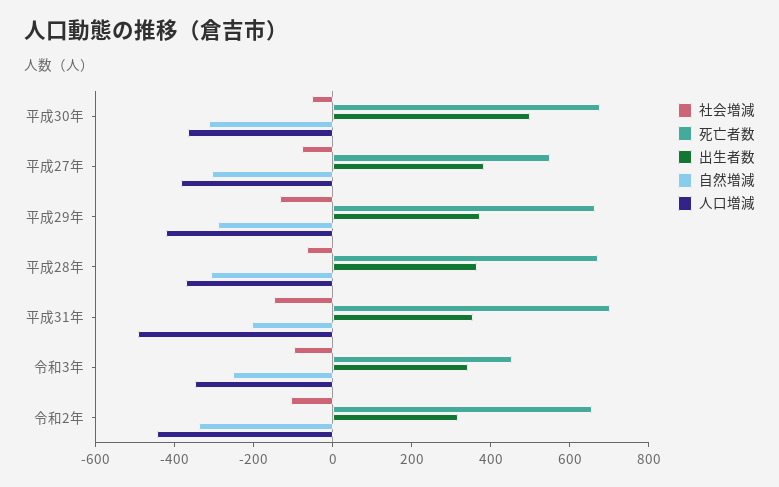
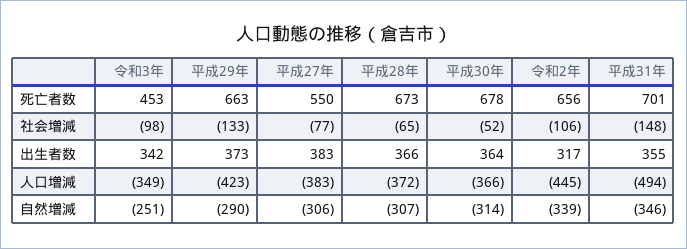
  {
    "社会増減": {
      "平成30年": -52,
      "平成27年": -77,
      "平成29年": -133,
      "平成28年": -65,
      "平成31年": -148,
      "令和3年": -98,
      "令和2年": -106
    },
    "死亡者数": {
      "平成30年": 678,
      "平成27年": 550,
      "平成29年": 663,
      "平成28年": 673,
      "平成31年": 701,
      "令和3年": 453,
      "令和2年": 656
    },
    "出生者数": {
-     "平成30年": 500,
+     "平成30年": 364,
      "平成27年": 383,
      "平成29年": 373,
      "平成28年": 366,
      "平成31年": 355,
      "令和3年": 342,
      "令和2年": 317
    },
    "自然増減": {
      "平成30年": -314,
      "平成27年": -306,
      "平成29年": -290,
      "平成28年": -307,
-     "平成31年": -200,
+     "平成31年": -346,
      "令和3年": -251,
      "令和2年": -339
    },
    "人口増減": {
      "平成30年": -366,
      "平成27年": -383,
      "平成29年": -423,
      "平成28年": -372,
      "平成31年": -494,
      "令和3年": -349,
      "令和2年": -445
    }
  }

